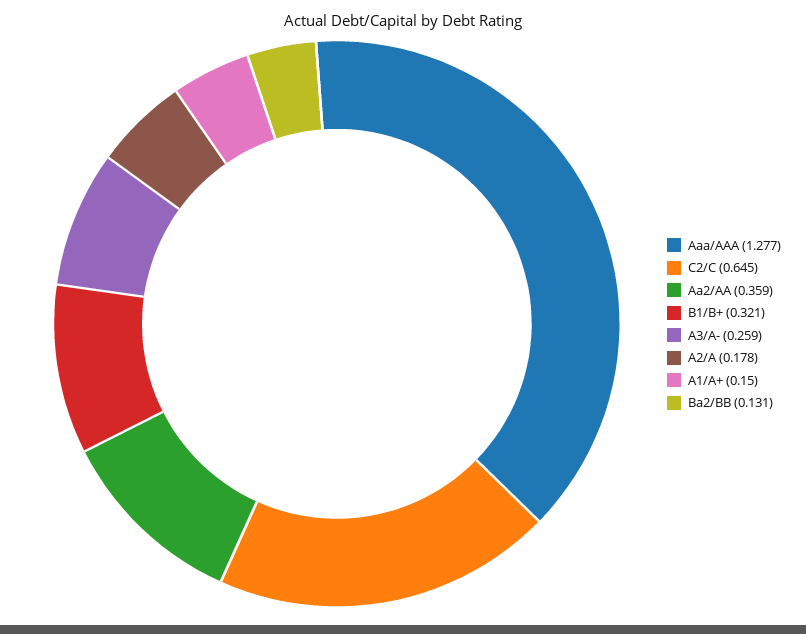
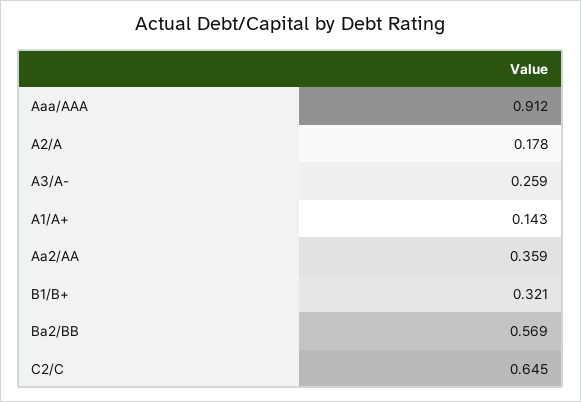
  {
-   "Aaa/AAA": 1.277,
+   "Aaa/AAA": 0.912,
    "C2/C": 0.645,
    "Aa2/AA": 0.359,
    "B1/B+": 0.321,
    "A3/A-": 0.259,
    "A2/A": 0.178,
-   "A1/A+": 0.15,
+   "A1/A+": 0.143,
-   "Ba2/BB": 0.131
+   "Ba2/BB": 0.569
  }

